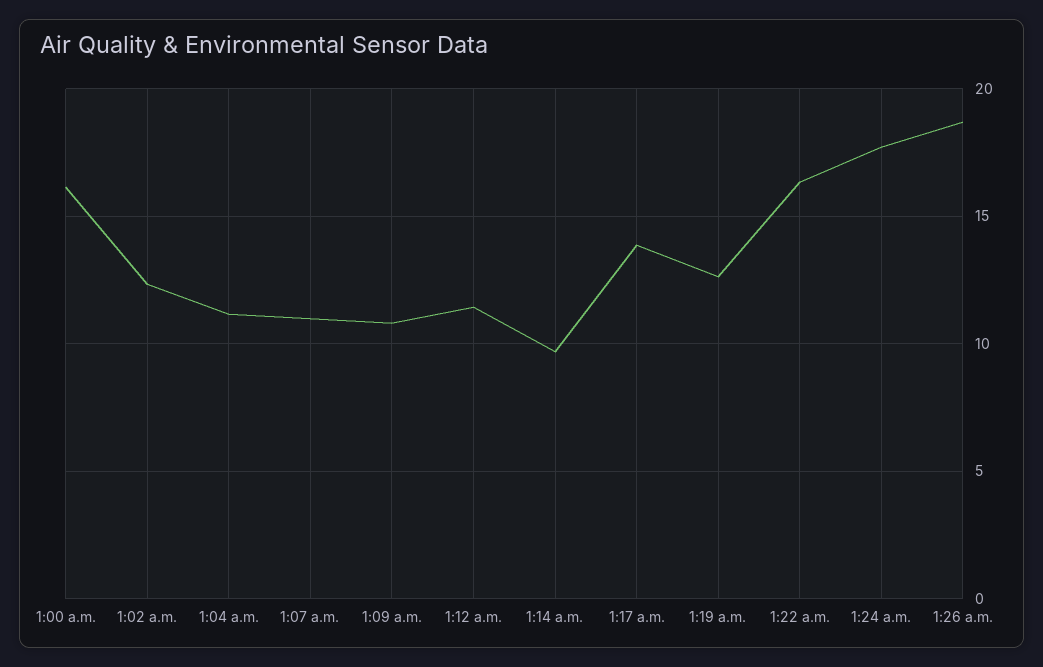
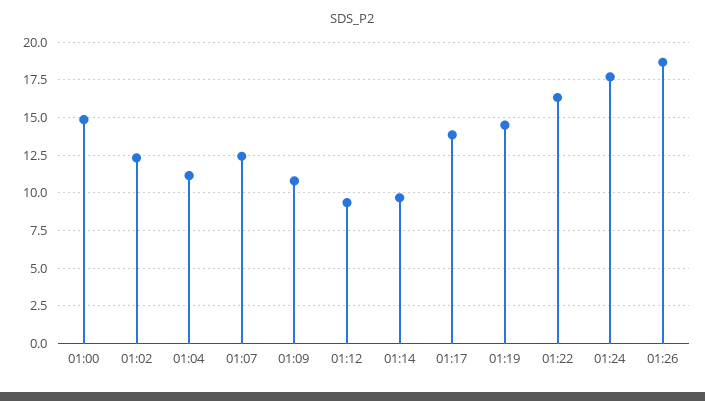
  {
-   "1:00 a.m.": 16,
+   "1:00 a.m.": 15,
    "1:02 a.m.": 12.5,
    "1:04 a.m.": 11,
-   "1:07 a.m.": 11,
+   "1:07 a.m.": 12.5,
    "1:09 a.m.": 11,
-   "1:12 a.m.": 11.5,
+   "1:12 a.m.": 9.5,
    "1:14 a.m.": 9.5,
    "1:17 a.m.": 14,
-   "1:19 a.m.": 12.5,
+   "1:19 a.m.": 14.5,
    "1:22 a.m.": 16.5,
    "1:24 a.m.": 17.5,
    "1:26 a.m.": 18.5
  }

